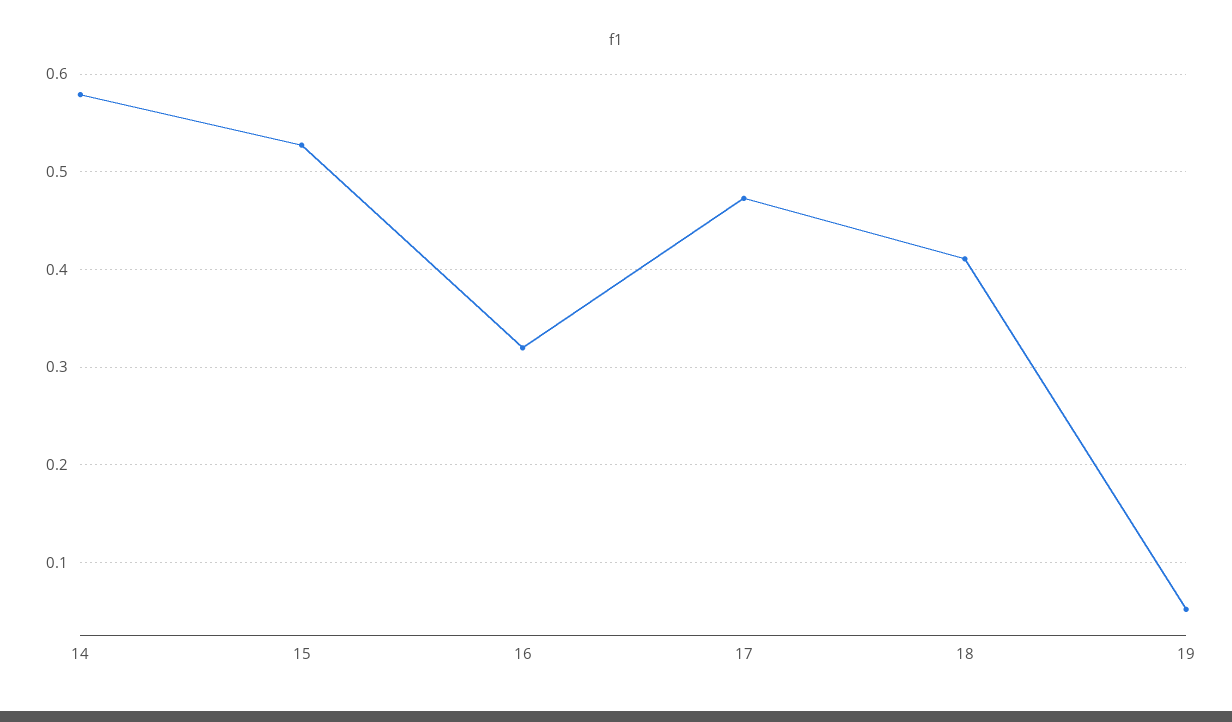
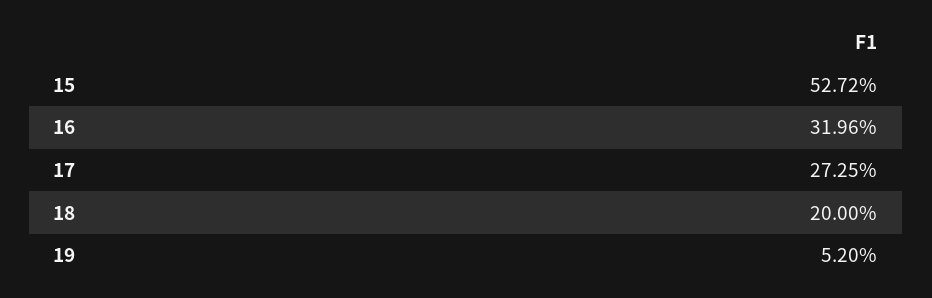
  {
-   "14": 0.58,
    "15": 0.5272,
    "16": 0.3196,
-   "17": 0.47,
+   "17": 0.2725,
-   "18": 0.41,
+   "18": 0.2,
    "19": 0.052
  }

